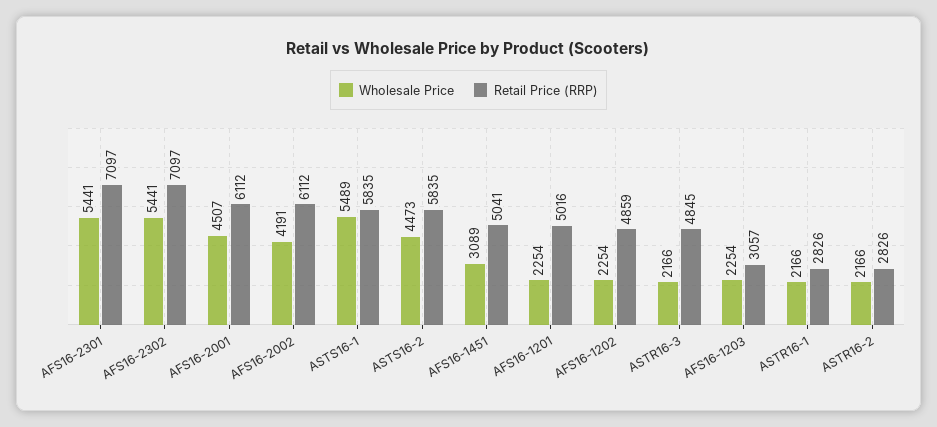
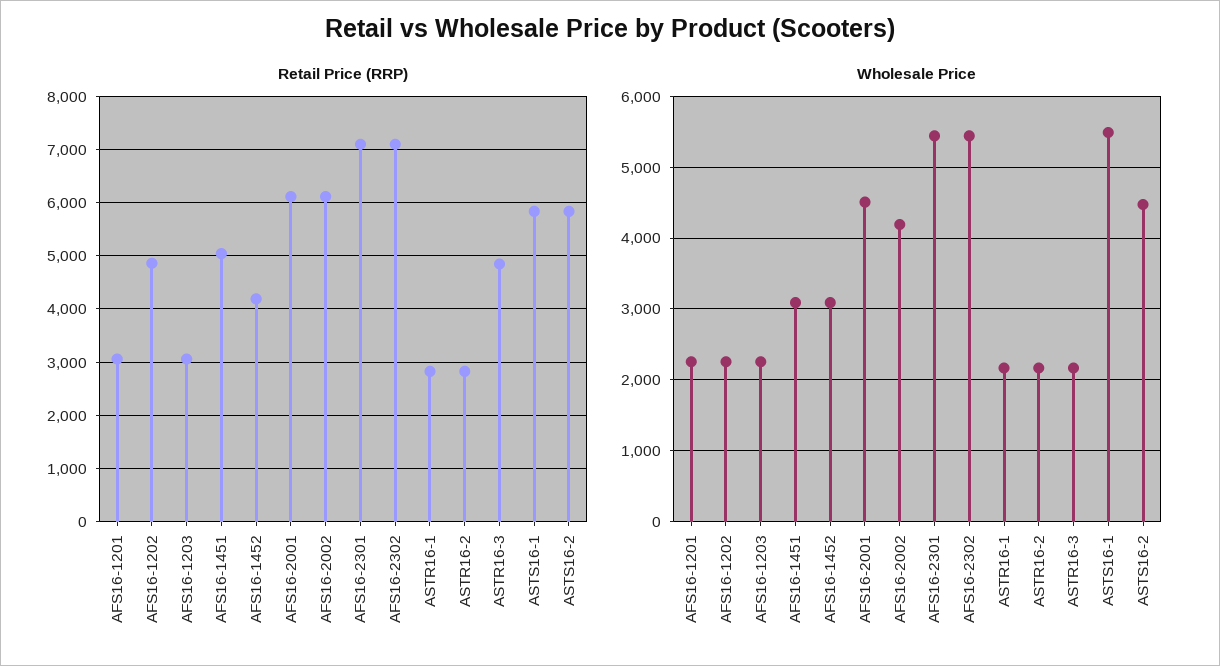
  {
    "Wholesale Price": {
      "AFS16-2301": 5441,
      "AFS16-2302": 5441,
      "AFS16-2001": 4507,
      "AFS16-2002": 4191,
      "ASTS16-1": 5489,
      "ASTS16-2": 4473,
      "AFS16-1451": 3089,
      "AFS16-1201": 2254,
      "AFS16-1202": 2254,
      "ASTR16-3": 2166,
      "AFS16-1203": 2254,
      "ASTR16-1": 2166,
-     "ASTR16-2": 2166
+     "ASTR16-2": 2166,
+     "AFS16-1452": 3100
    },
    "Retail Price (RRP)": {
      "AFS16-2301": 7097,
      "AFS16-2302": 7097,
      "AFS16-2001": 6112,
      "AFS16-2002": 6112,
      "ASTS16-1": 5835,
      "ASTS16-2": 5835,
      "AFS16-1451": 5041,
-     "AFS16-1201": 5016,
+     "AFS16-1201": 3000,
      "AFS16-1202": 4859,
      "ASTR16-3": 4845,
      "AFS16-1203": 3057,
      "ASTR16-1": 2826,
-     "ASTR16-2": 2826
+     "ASTR16-2": 2826,
+     "AFS16-1452": 4200
    }
  }

